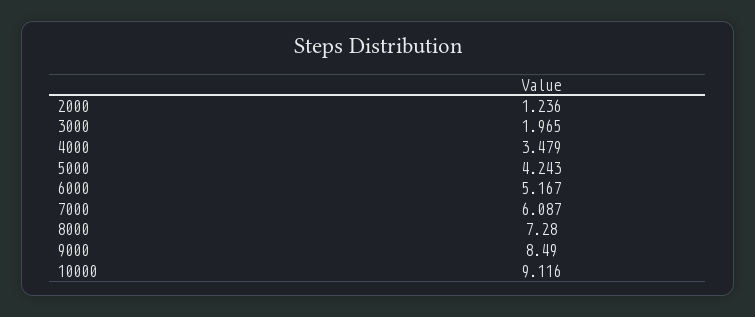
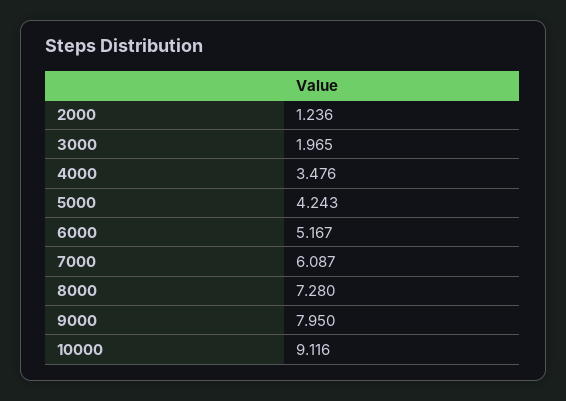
  {
    "2000": 1.236,
    "3000": 1.965,
-   "4000": 3.479,
+   "4000": 3.476,
    "5000": 4.243,
    "6000": 5.167,
    "7000": 6.087,
    "8000": 7.28,
-   "9000": 8.49,
+   "9000": 7.95,
    "10000": 9.116
  }

